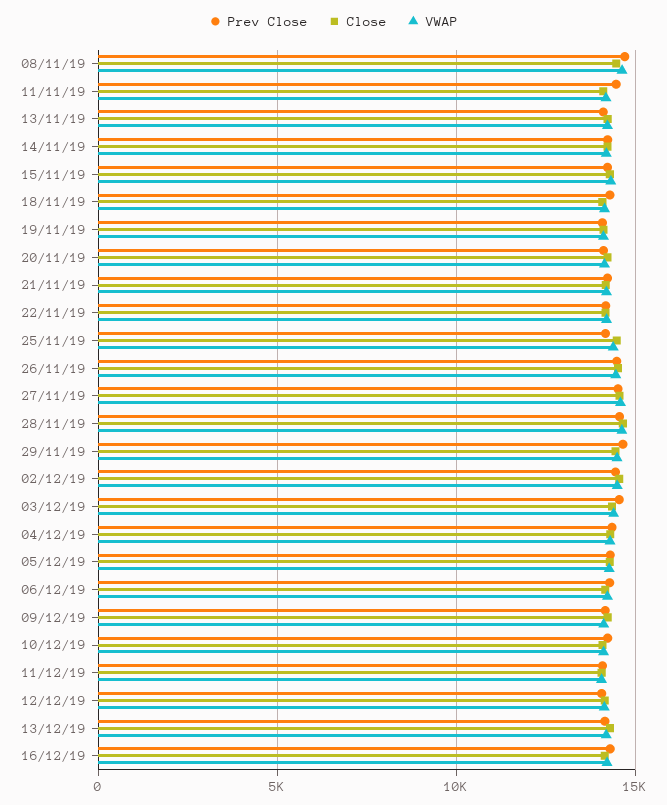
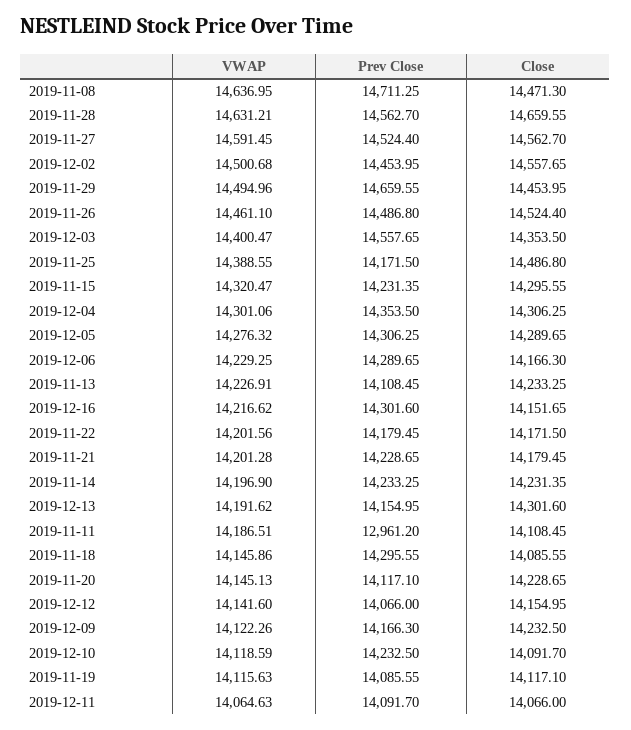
  {
    "Prev Close": {
      "08/11/19": 14711.25,
-     "11/11/19": 14500,
+     "11/11/19": 12961.2,
      "13/11/19": 14108.45,
      "14/11/19": 14233.25,
      "15/11/19": 14231.35,
      "18/11/19": 14295.55,
      "19/11/19": 14085.55,
      "20/11/19": 14117.1,
      "21/11/19": 14228.65,
      "22/11/19": 14179.45,
      "25/11/19": 14171.5,
      "26/11/19": 14486.8,
      "27/11/19": 14524.4,
      "28/11/19": 14562.7,
      "29/11/19": 14659.55,
      "02/12/19": 14453.95,
      "03/12/19": 14557.65,
      "04/12/19": 14353.5,
      "05/12/19": 14306.25,
      "06/12/19": 14289.65,
      "09/12/19": 14166.3,
      "10/12/19": 14232.5,
      "11/12/19": 14091.7,
      "12/12/19": 14066,
      "13/12/19": 14154.95,
      "16/12/19": 14301.6
    },
    "Close": {
      "08/11/19": 14471.3,
      "11/11/19": 14108.45,
      "13/11/19": 14233.25,
      "14/11/19": 14231.35,
      "15/11/19": 14295.55,
      "18/11/19": 14085.55,
      "19/11/19": 14117.1,
      "20/11/19": 14228.65,
      "21/11/19": 14179.45,
      "22/11/19": 14171.5,
      "25/11/19": 14486.8,
      "26/11/19": 14524.4,
      "27/11/19": 14562.7,
      "28/11/19": 14659.55,
      "29/11/19": 14453.95,
      "02/12/19": 14557.65,
      "03/12/19": 14353.5,
      "04/12/19": 14306.25,
      "05/12/19": 14289.65,
      "06/12/19": 14166.3,
      "09/12/19": 14232.5,
      "10/12/19": 14091.7,
      "11/12/19": 14066,
      "12/12/19": 14154.95,
      "13/12/19": 14301.6,
      "16/12/19": 14151.65
    },
    "VWAP": {
      "08/11/19": 14636.95,
      "11/11/19": 14186.51,
      "13/11/19": 14226.91,
      "14/11/19": 14196.9,
      "15/11/19": 14320.47,
      "18/11/19": 14145.86,
      "19/11/19": 14115.63,
      "20/11/19": 14145.13,
      "21/11/19": 14201.28,
      "22/11/19": 14201.56,
      "25/11/19": 14388.55,
      "26/11/19": 14461.1,
      "27/11/19": 14591.45,
      "28/11/19": 14631.21,
      "29/11/19": 14494.96,
      "02/12/19": 14500.68,
      "03/12/19": 14400.47,
      "04/12/19": 14301.06,
      "05/12/19": 14276.32,
      "06/12/19": 14229.25,
      "09/12/19": 14122.26,
      "10/12/19": 14118.59,
      "11/12/19": 14064.63,
      "12/12/19": 14141.6,
      "13/12/19": 14191.62,
      "16/12/19": 14216.62
    }
  }

